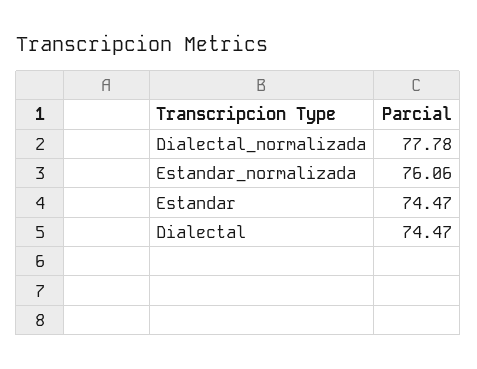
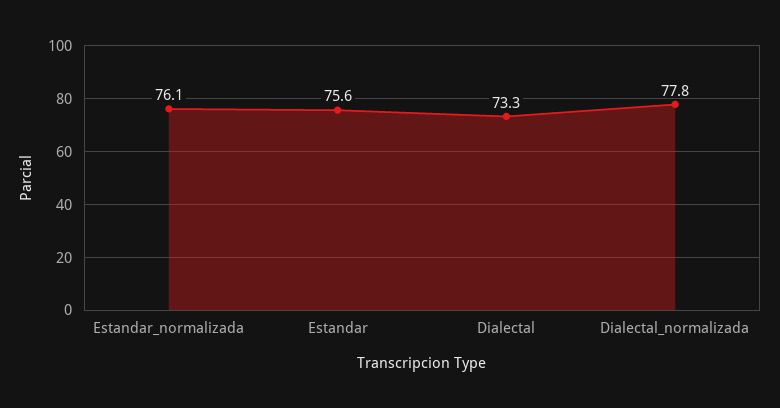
  {
    "Dialectal_normalizada": 77.78,
    "Estandar_normalizada": 76.06,
-   "Estandar": 74.47,
+   "Estandar": 75.6,
-   "Dialectal": 74.47
+   "Dialectal": 73.3
  }

